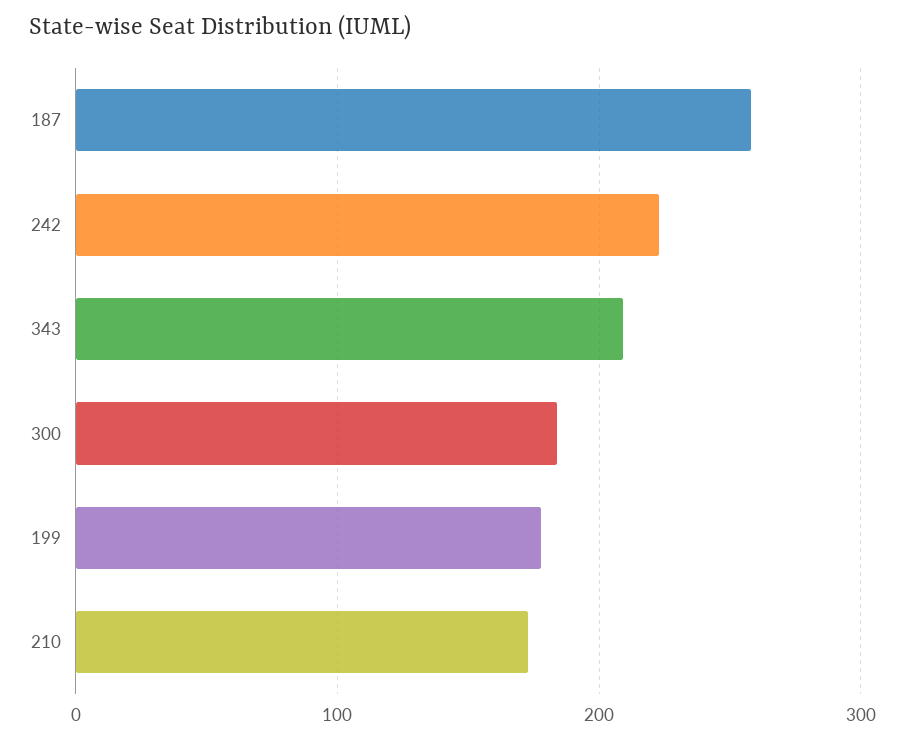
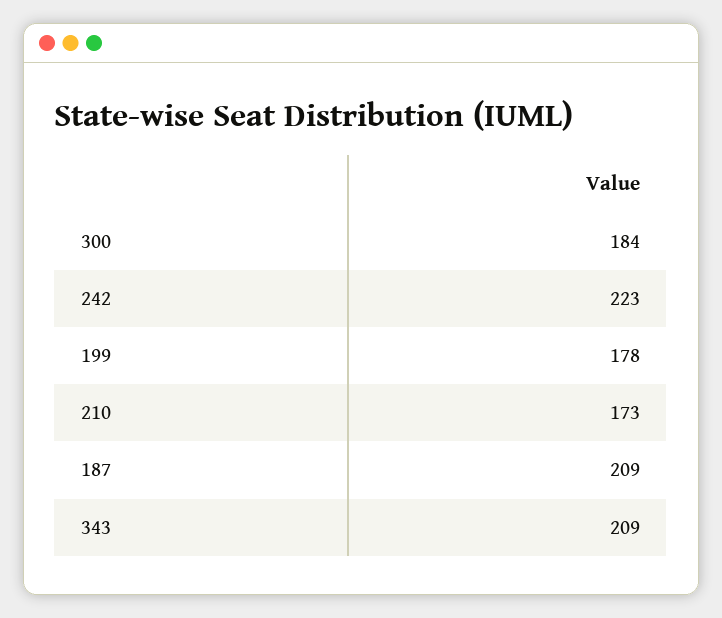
  {
-   "187": 260,
+   "187": 209,
    "242": 223,
    "343": 209,
    "300": 184,
    "199": 178,
    "210": 173
  }

